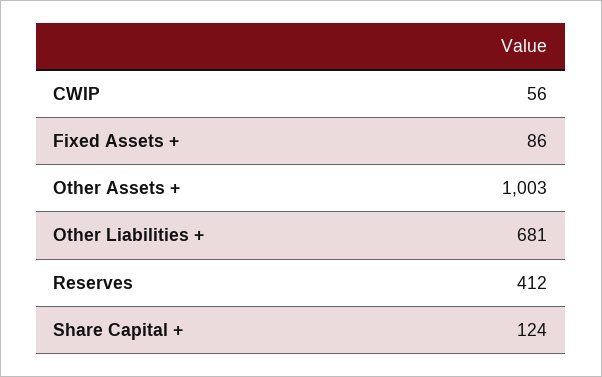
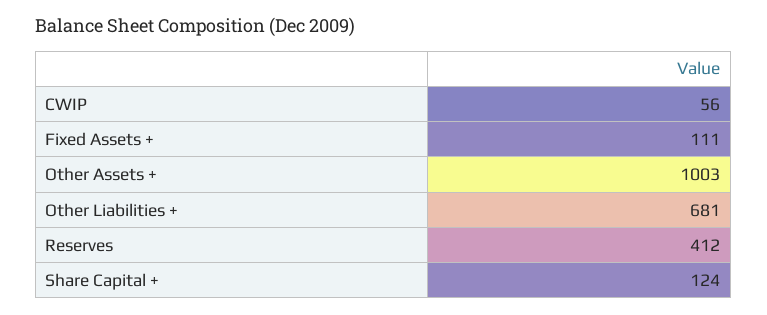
  {
    "CWIP": 56,
-   "Fixed Assets +": 86,
+   "Fixed Assets +": 111,
    "Other Assets +": 1003,
    "Other Liabilities +": 681,
    "Reserves": 412,
    "Share Capital +": 124
  }

